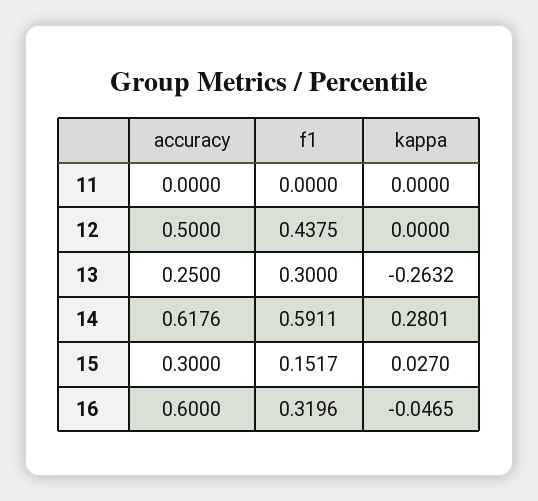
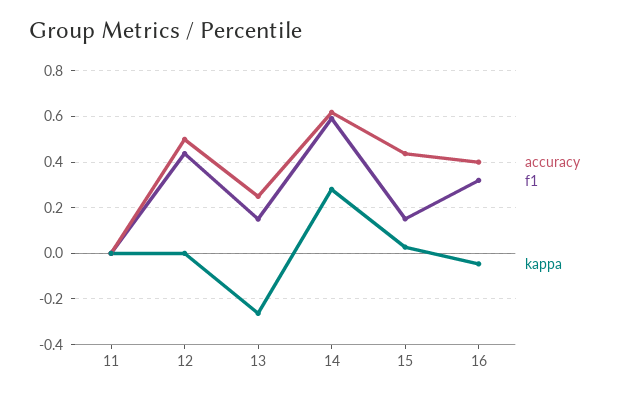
  {
    "accuracy": {
      "11": 0,
      "12": 0.5,
      "13": 0.25,
      "14": 0.6176,
-     "15": 0.3,
+     "15": 0.45,
-     "16": 0.6
+     "16": 0.4
    },
    "f1": {
      "11": 0,
      "12": 0.4375,
-     "13": 0.3,
+     "13": 0.15,
      "14": 0.5911,
      "15": 0.1517,
      "16": 0.3196
    },
    "kappa": {
      "11": 0,
      "12": 0,
      "13": -0.2632,
      "14": 0.2801,
      "15": 0.027,
      "16": -0.0465
    }
  }

